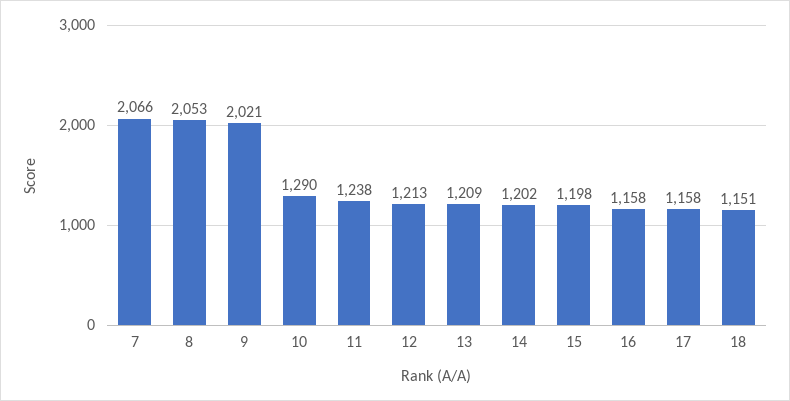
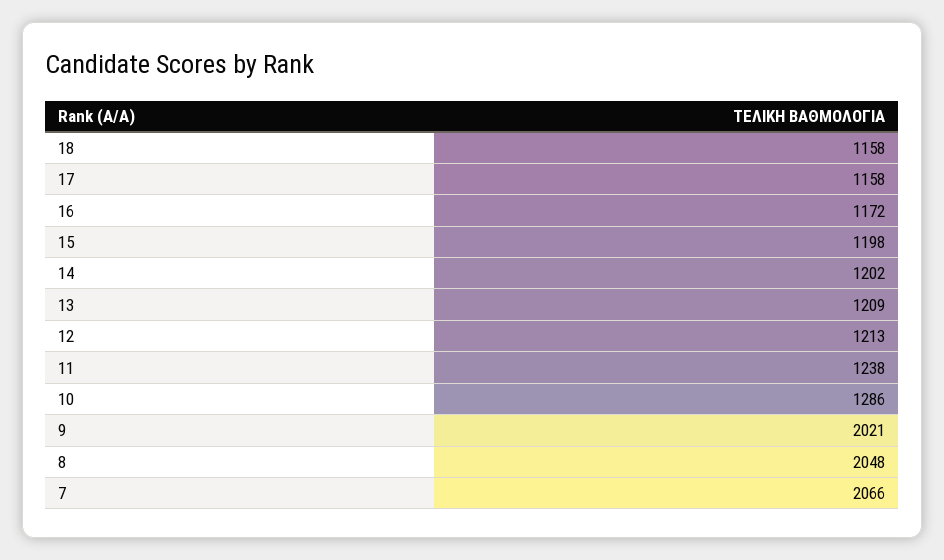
  {
    "7": 2066,
-   "8": 2053,
+   "8": 2048,
    "9": 2021,
-   "10": 1290,
+   "10": 1286,
    "11": 1238,
    "12": 1213,
    "13": 1209,
    "14": 1202,
    "15": 1198,
-   "16": 1158,
+   "16": 1172,
    "17": 1158,
-   "18": 1151
+   "18": 1158
  }

